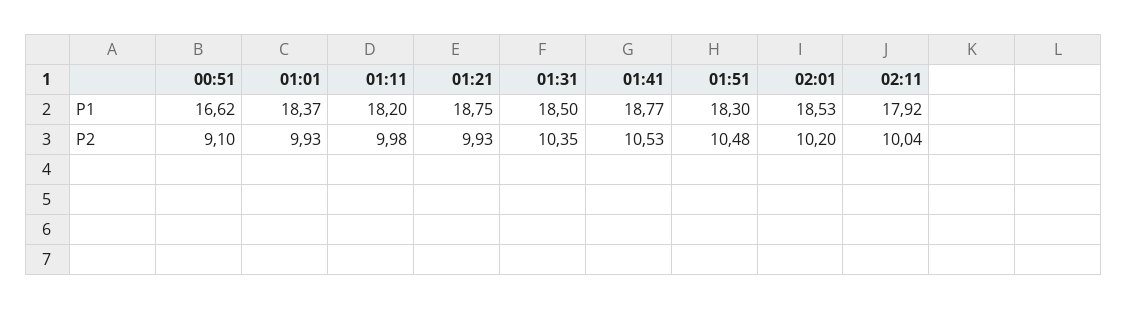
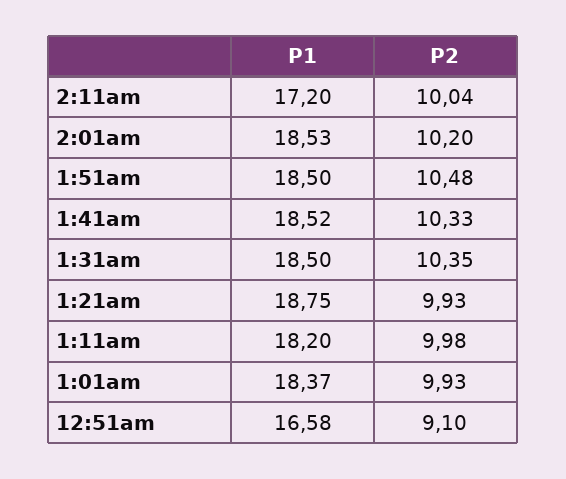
  {
    "00:51": {
-     "P1": 16.62,
+     "P1": 16.58,
      "P2": 9.1
    },
    "01:01": {
      "P1": 18.37,
      "P2": 9.93
    },
    "01:11": {
      "P1": 18.2,
      "P2": 9.98
    },
    "01:21": {
      "P1": 18.75,
      "P2": 9.93
    },
    "01:31": {
      "P1": 18.5,
      "P2": 10.35
    },
    "01:41": {
-     "P1": 18.77,
+     "P1": 18.52,
-     "P2": 10.53
+     "P2": 10.33
    },
    "01:51": {
-     "P1": 18.3,
+     "P1": 18.5,
      "P2": 10.48
    },
    "02:01": {
      "P1": 18.53,
      "P2": 10.2
    },
    "02:11": {
-     "P1": 17.92,
+     "P1": 17.2,
      "P2": 10.04
    }
  }

